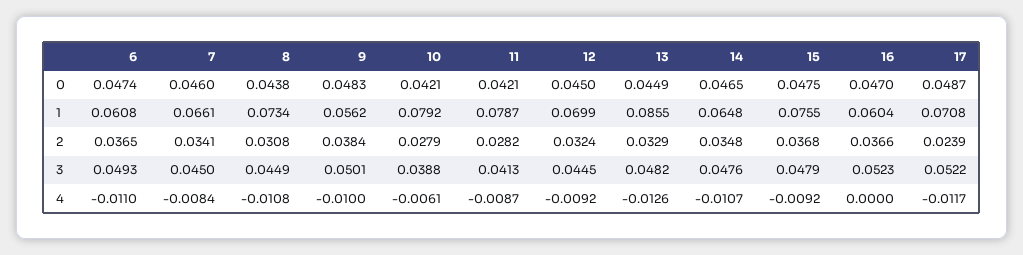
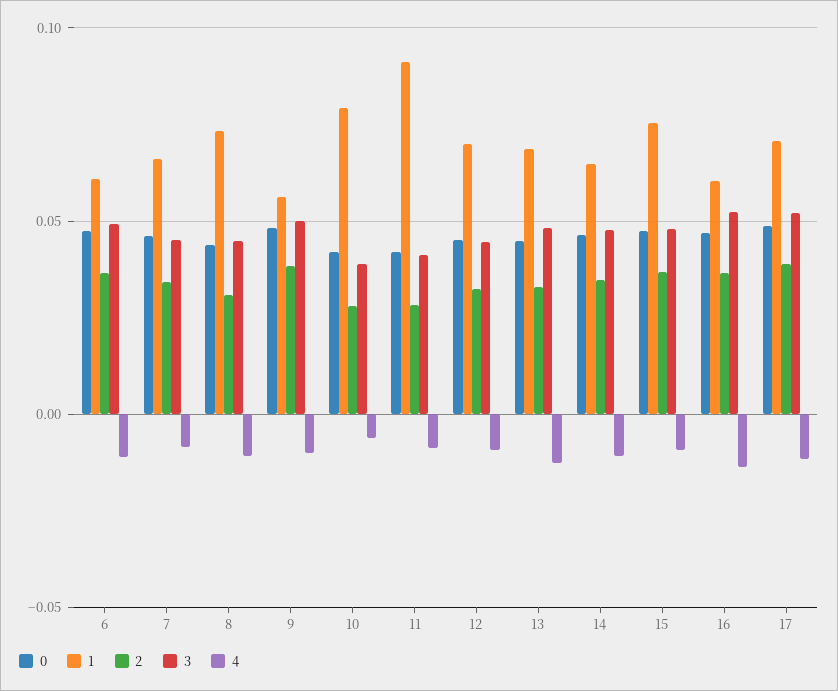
  {
    "0": {
      "6": 0.0474,
      "7": 0.046,
      "8": 0.0438,
      "9": 0.0483,
      "10": 0.0421,
      "11": 0.0421,
      "12": 0.045,
      "13": 0.0449,
      "14": 0.0465,
      "15": 0.0475,
      "16": 0.047,
      "17": 0.0487
    },
    "1": {
      "6": 0.0608,
      "7": 0.0661,
      "8": 0.0734,
      "9": 0.0562,
      "10": 0.0792,
-     "11": 0.0787,
+     "11": 0.09,
      "12": 0.0699,
-     "13": 0.0855,
+     "13": 0.07,
      "14": 0.0648,
      "15": 0.0755,
      "16": 0.0604,
      "17": 0.0708
    },
    "2": {
      "6": 0.0365,
      "7": 0.0341,
      "8": 0.0308,
      "9": 0.0384,
      "10": 0.0279,
      "11": 0.0282,
      "12": 0.0324,
      "13": 0.0329,
      "14": 0.0348,
      "15": 0.0368,
      "16": 0.0366,
-     "17": 0.0239
+     "17": 0.04
    },
    "3": {
      "6": 0.0493,
      "7": 0.045,
      "8": 0.0449,
      "9": 0.0501,
      "10": 0.0388,
      "11": 0.0413,
      "12": 0.0445,
      "13": 0.0482,
      "14": 0.0476,
      "15": 0.0479,
      "16": 0.0523,
      "17": 0.0522
    },
    "4": {
      "6": -0.011,
      "7": -0.0084,
      "8": -0.0108,
      "9": -0.01,
      "10": -0.0061,
      "11": -0.0087,
      "12": -0.0092,
      "13": -0.0126,
      "14": -0.0107,
      "15": -0.0092,
-     "16": 0,
+     "16": -0.015,
      "17": -0.0117
    }
  }

